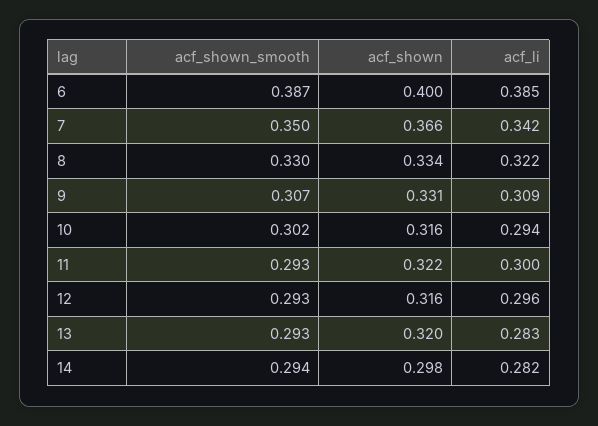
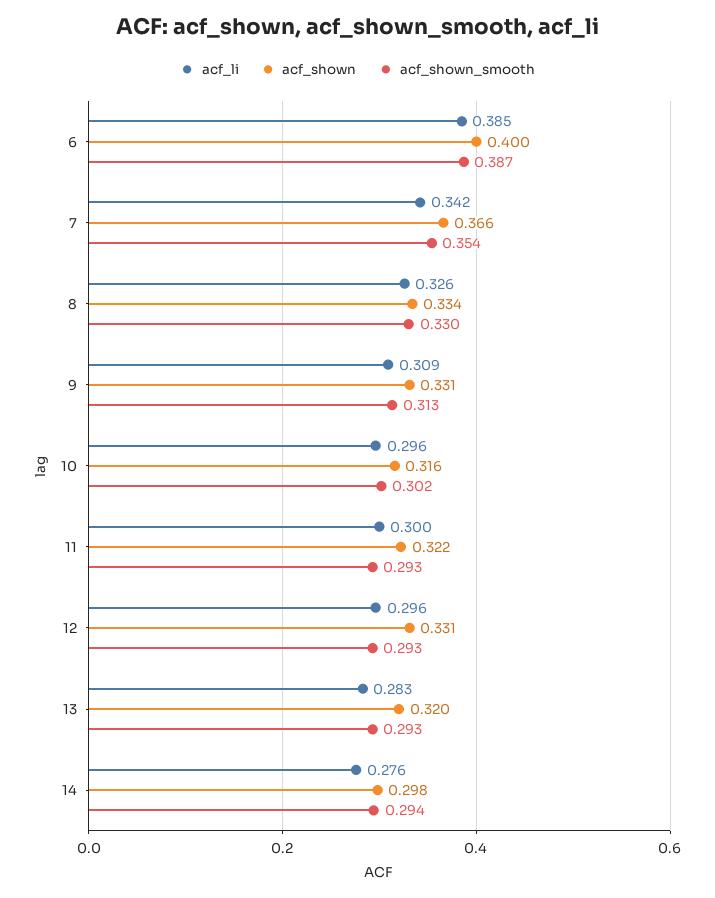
  {
    "acf_shown_smooth": {
      "6": 0.387,
-     "7": 0.35,
+     "7": 0.354,
      "8": 0.33,
-     "9": 0.307,
+     "9": 0.313,
      "10": 0.302,
      "11": 0.293,
      "12": 0.293,
      "13": 0.293,
      "14": 0.294
    },
    "acf_shown": {
      "6": 0.4,
      "7": 0.366,
      "8": 0.334,
      "9": 0.331,
      "10": 0.316,
      "11": 0.322,
-     "12": 0.316,
+     "12": 0.331,
      "13": 0.32,
      "14": 0.298
    },
    "acf_li": {
      "6": 0.385,
      "7": 0.342,
-     "8": 0.322,
+     "8": 0.326,
      "9": 0.309,
-     "10": 0.294,
+     "10": 0.296,
      "11": 0.3,
      "12": 0.296,
      "13": 0.283,
-     "14": 0.282
+     "14": 0.276
    }
  }

